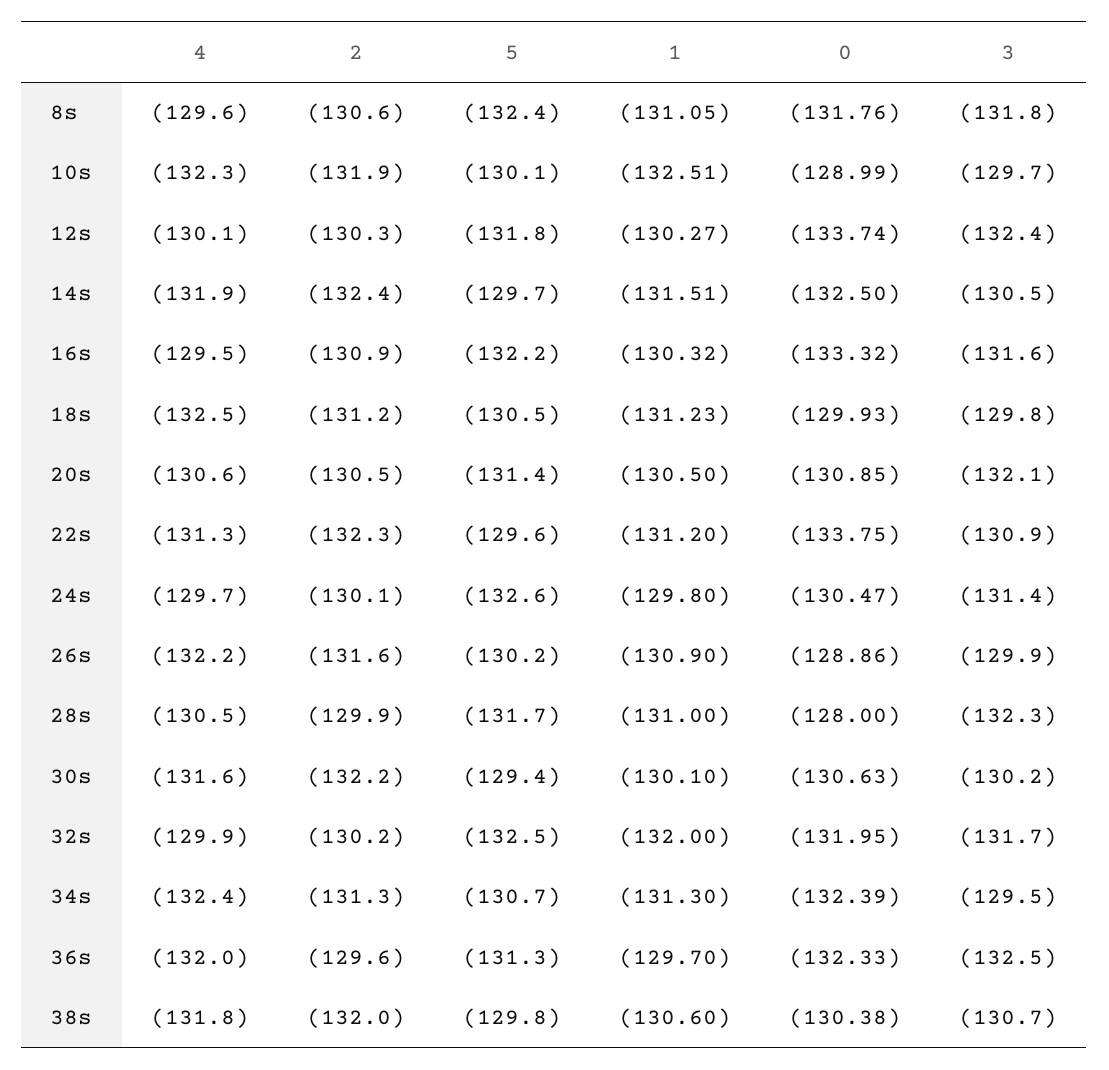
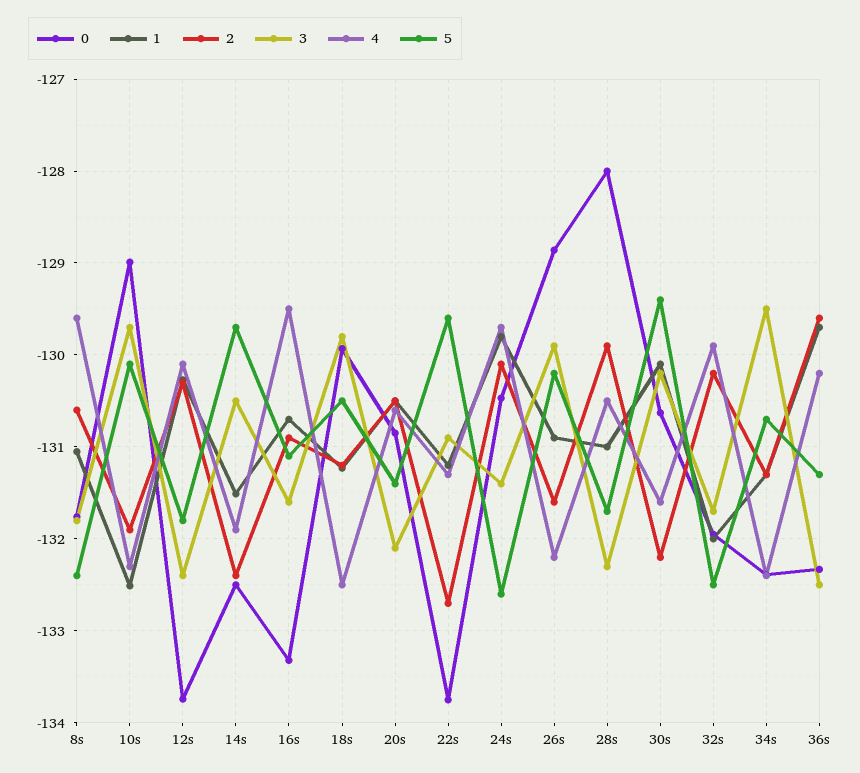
  {
    "4": {
      "8s": -129.6,
      "10s": -132.3,
      "12s": -130.1,
      "14s": -131.9,
      "16s": -129.5,
      "18s": -132.5,
      "20s": -130.6,
      "22s": -131.3,
      "24s": -129.7,
      "26s": -132.2,
      "28s": -130.5,
      "30s": -131.6,
      "32s": -129.9,
      "34s": -132.4,
-     "36s": -132,
+     "36s": -130.2
-     "38s": -131.8
    },
    "2": {
      "8s": -130.6,
      "10s": -131.9,
      "12s": -130.3,
      "14s": -132.4,
      "16s": -130.9,
      "18s": -131.2,
      "20s": -130.5,
-     "22s": -132.3,
+     "22s": -132.7,
      "24s": -130.1,
      "26s": -131.6,
      "28s": -129.9,
      "30s": -132.2,
      "32s": -130.2,
      "34s": -131.3,
-     "36s": -129.6,
+     "36s": -129.6
-     "38s": -132
    },
    "5": {
      "8s": -132.4,
      "10s": -130.1,
      "12s": -131.8,
      "14s": -129.7,
-     "16s": -132.2,
+     "16s": -131.1,
      "18s": -130.5,
      "20s": -131.4,
      "22s": -129.6,
      "24s": -132.6,
      "26s": -130.2,
      "28s": -131.7,
      "30s": -129.4,
      "32s": -132.5,
      "34s": -130.7,
-     "36s": -131.3,
+     "36s": -131.3
-     "38s": -129.8
    },
    "1": {
      "8s": -131.05,
      "10s": -132.51,
      "12s": -130.27,
      "14s": -131.51,
-     "16s": -130.32,
+     "16s": -130.7,
      "18s": -131.23,
      "20s": -130.5,
      "22s": -131.2,
      "24s": -129.8,
      "26s": -130.9,
      "28s": -131,
      "30s": -130.1,
      "32s": -132,
      "34s": -131.3,
-     "36s": -129.7,
+     "36s": -129.7
-     "38s": -130.6
    },
    "0": {
      "8s": -131.76,
      "10s": -128.99,
      "12s": -133.74,
      "14s": -132.5,
      "16s": -133.32,
      "18s": -129.93,
      "20s": -130.85,
      "22s": -133.75,
      "24s": -130.47,
      "26s": -128.86,
      "28s": -128,
      "30s": -130.63,
      "32s": -131.95,
      "34s": -132.39,
-     "36s": -132.33,
+     "36s": -132.33
-     "38s": -130.38
    },
    "3": {
      "8s": -131.8,
      "10s": -129.7,
      "12s": -132.4,
      "14s": -130.5,
      "16s": -131.6,
      "18s": -129.8,
      "20s": -132.1,
      "22s": -130.9,
      "24s": -131.4,
      "26s": -129.9,
      "28s": -132.3,
      "30s": -130.2,
      "32s": -131.7,
      "34s": -129.5,
-     "36s": -132.5,
+     "36s": -132.5
-     "38s": -130.7
    }
  }

